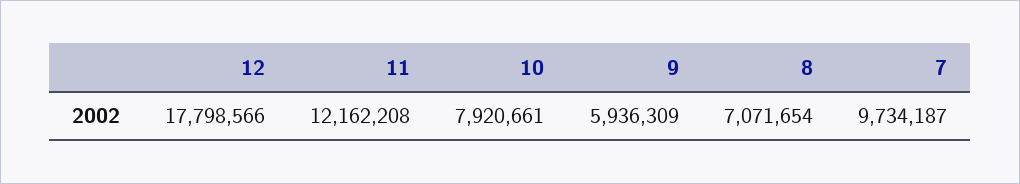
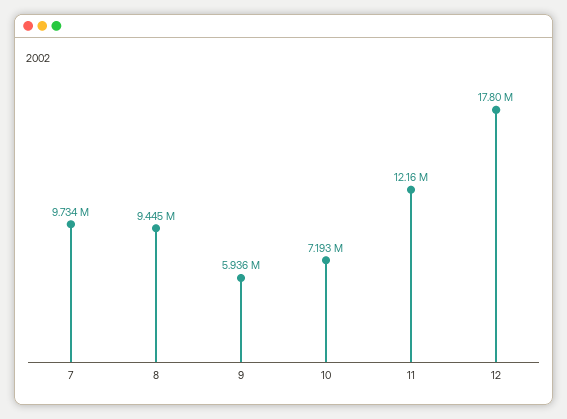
  {
    "12": 17798566,
    "11": 12162208,
-   "10": 7920661,
+   "10": 7193000,
    "9": 5936309,
-   "8": 7071654,
+   "8": 9445000,
    "7": 9734187
  }

